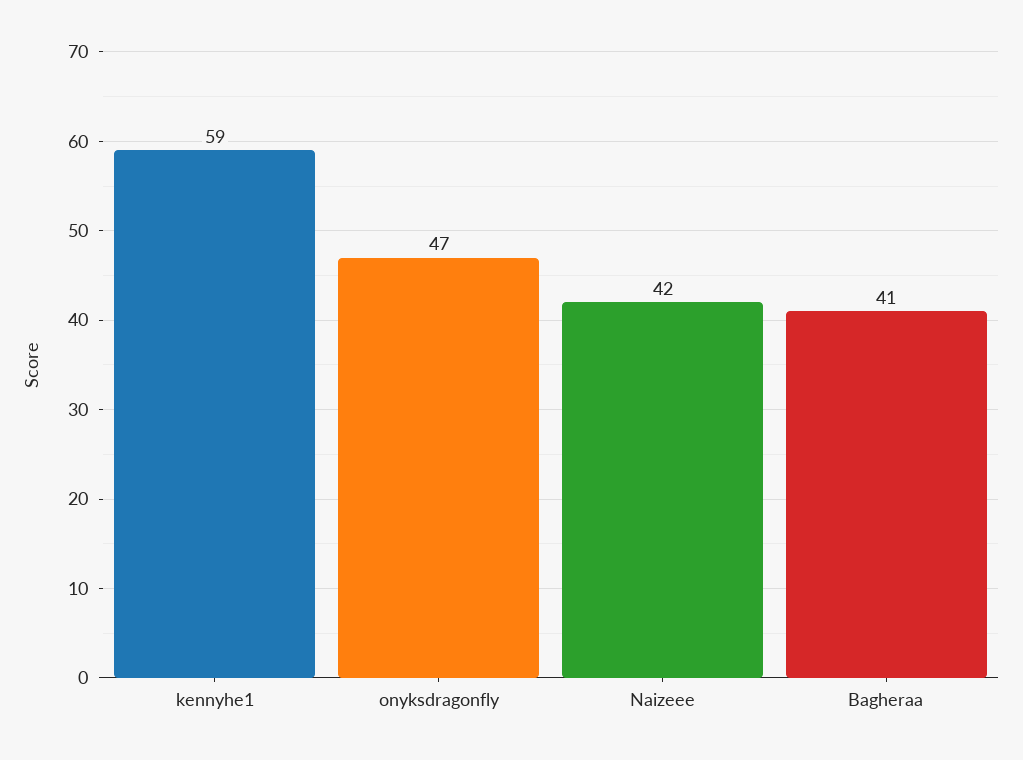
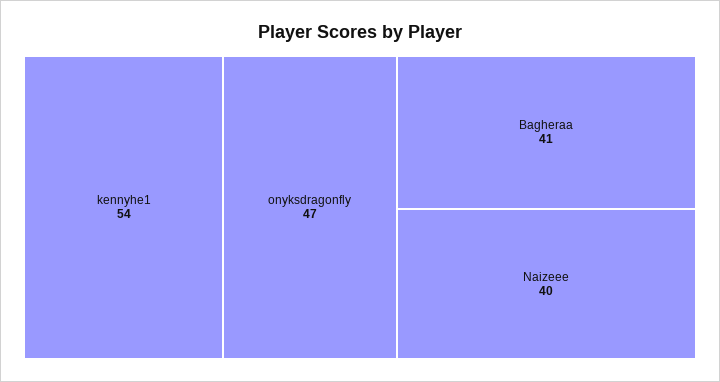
  {
-   "kennyhe1": 59,
+   "kennyhe1": 54,
    "onyksdragonfly": 47,
-   "Naizeee": 42,
+   "Naizeee": 40,
    "Bagheraa": 41
  }

